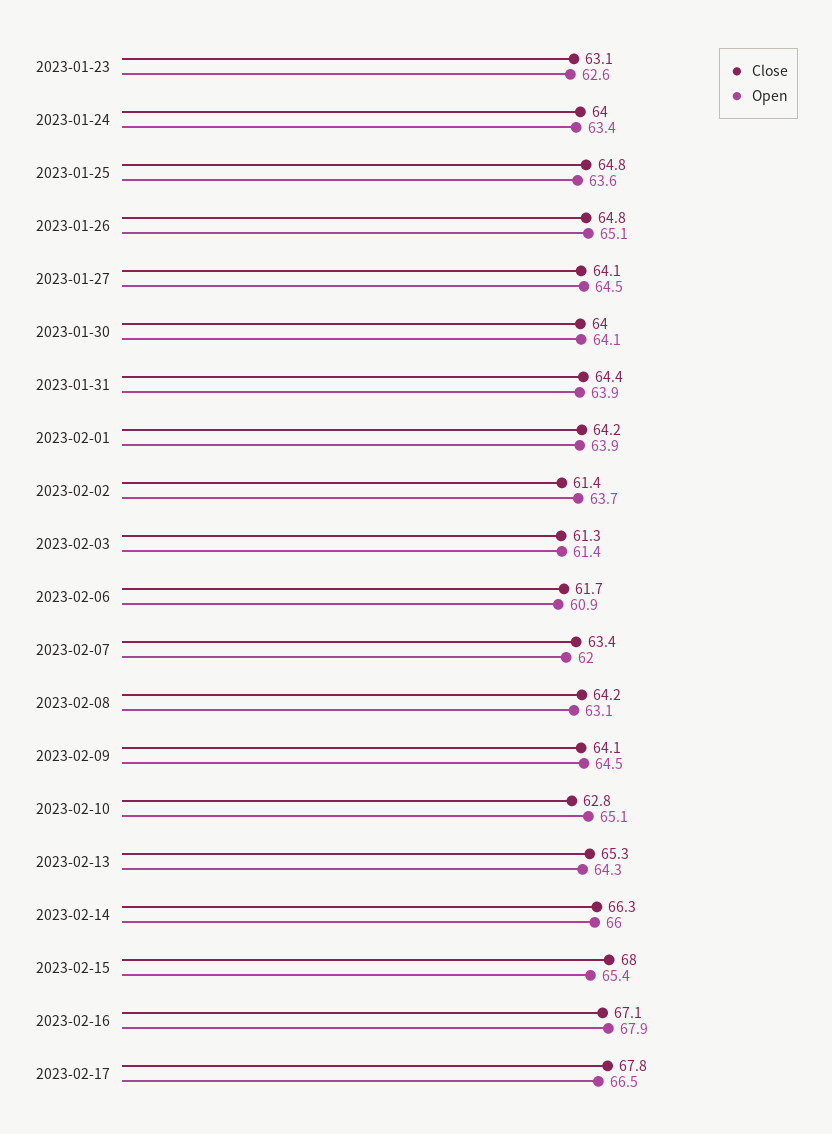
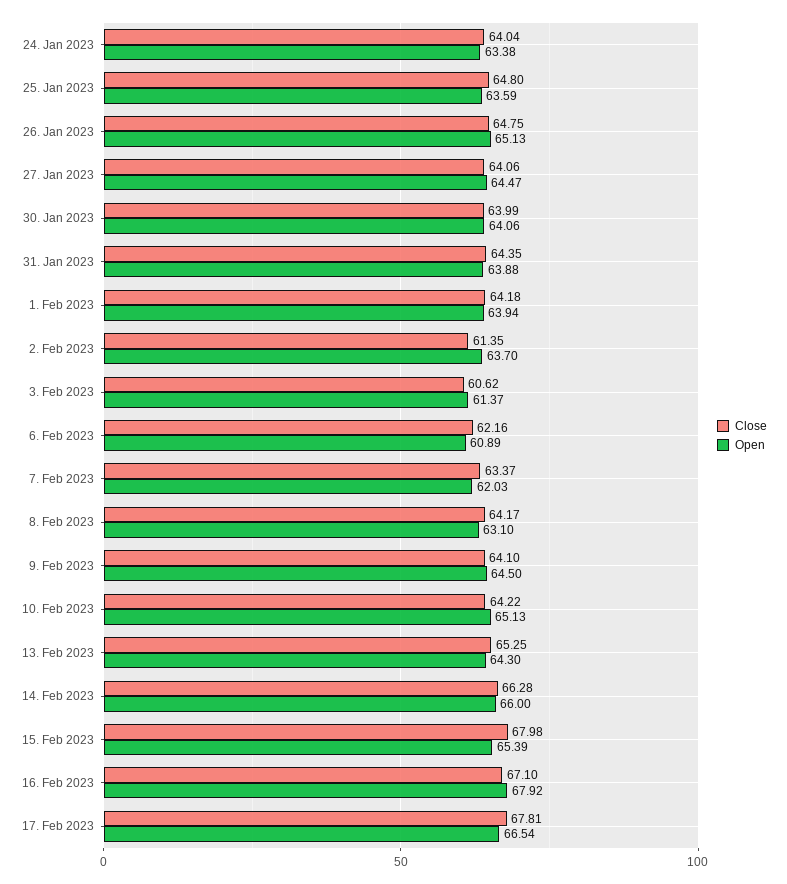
  {
    "Close": {
-     "2023-01-23": 63.1,
      "2023-01-24": 64.04,
      "2023-01-25": 64.8,
      "2023-01-26": 64.75,
      "2023-01-27": 64.06,
      "2023-01-30": 63.99,
      "2023-01-31": 64.35,
      "2023-02-01": 64.18,
      "2023-02-02": 61.35,
-     "2023-02-03": 61.3,
+     "2023-02-03": 60.62,
-     "2023-02-06": 61.7,
+     "2023-02-06": 62.16,
      "2023-02-07": 63.37,
      "2023-02-08": 64.17,
      "2023-02-09": 64.1,
-     "2023-02-10": 62.8,
+     "2023-02-10": 64.22,
      "2023-02-13": 65.25,
      "2023-02-14": 66.28,
      "2023-02-15": 67.98,
      "2023-02-16": 67.1,
      "2023-02-17": 67.81
    },
    "Open": {
-     "2023-01-23": 62.6,
      "2023-01-24": 63.38,
      "2023-01-25": 63.59,
      "2023-01-26": 65.13,
      "2023-01-27": 64.47,
      "2023-01-30": 64.06,
      "2023-01-31": 63.88,
      "2023-02-01": 63.94,
      "2023-02-02": 63.7,
      "2023-02-03": 61.37,
      "2023-02-06": 60.89,
      "2023-02-07": 62.03,
      "2023-02-08": 63.1,
      "2023-02-09": 64.5,
      "2023-02-10": 65.13,
      "2023-02-13": 64.3,
      "2023-02-14": 66,
      "2023-02-15": 65.39,
      "2023-02-16": 67.92,
      "2023-02-17": 66.54
    }
  }

